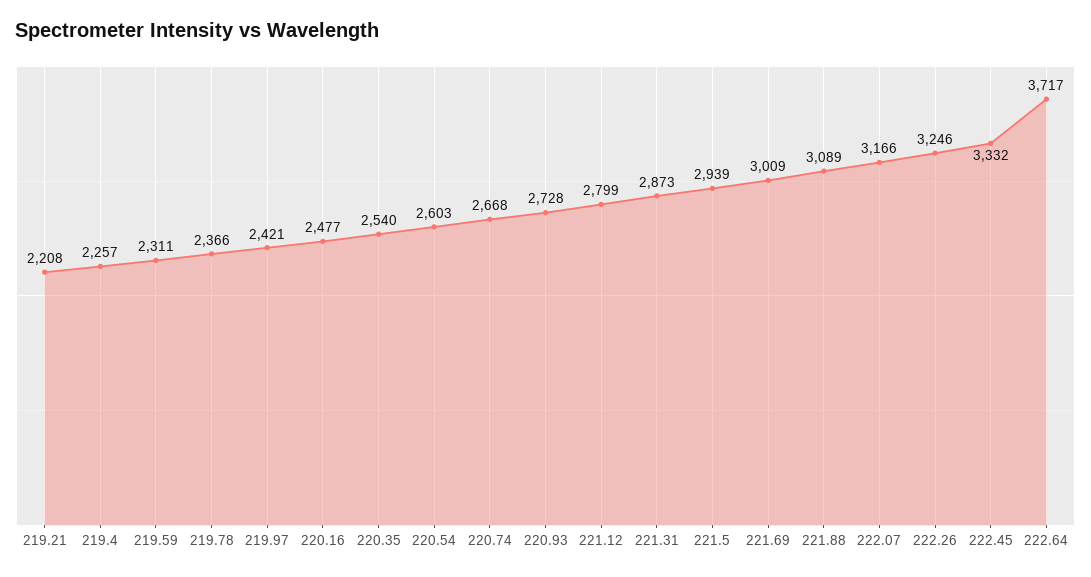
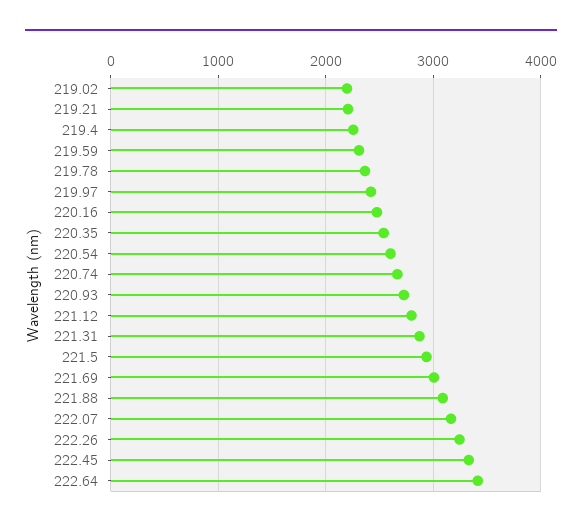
  {
    "219.21": 2208,
    "219.4": 2257,
    "219.59": 2311,
    "219.78": 2366,
    "219.97": 2421,
    "220.16": 2477,
    "220.35": 2540,
    "220.54": 2603,
    "220.74": 2668,
    "220.93": 2728,
    "221.12": 2799,
    "221.31": 2873,
    "221.5": 2939,
    "221.69": 3009,
    "221.88": 3089,
    "222.07": 3166,
    "222.26": 3246,
    "222.45": 3332,
-   "222.64": 3717
+   "222.64": 3400,
+   "219.02": 2200
  }

